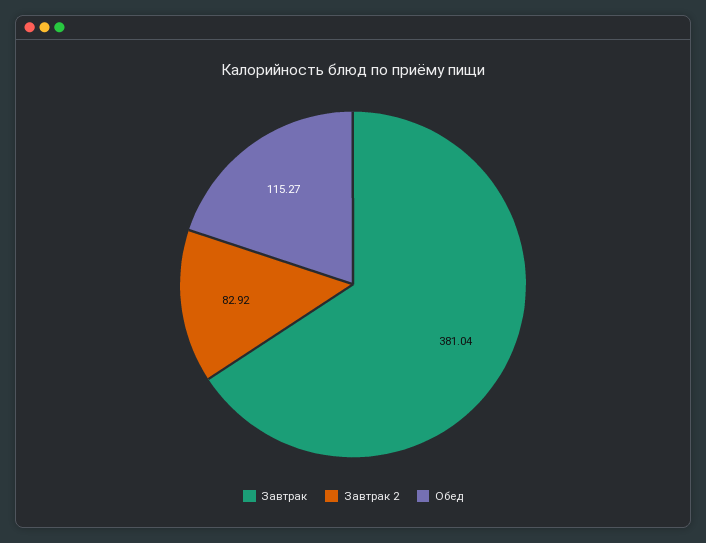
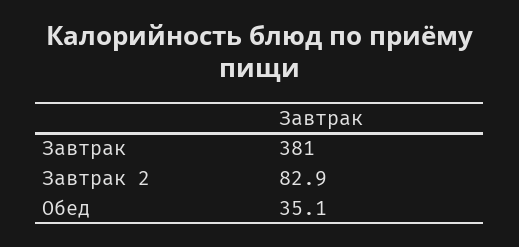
  {
    "Завтрак": 381.04,
    "Завтрак 2": 82.92,
-   "Обед": 115.27
+   "Обед": 35.1
  }

